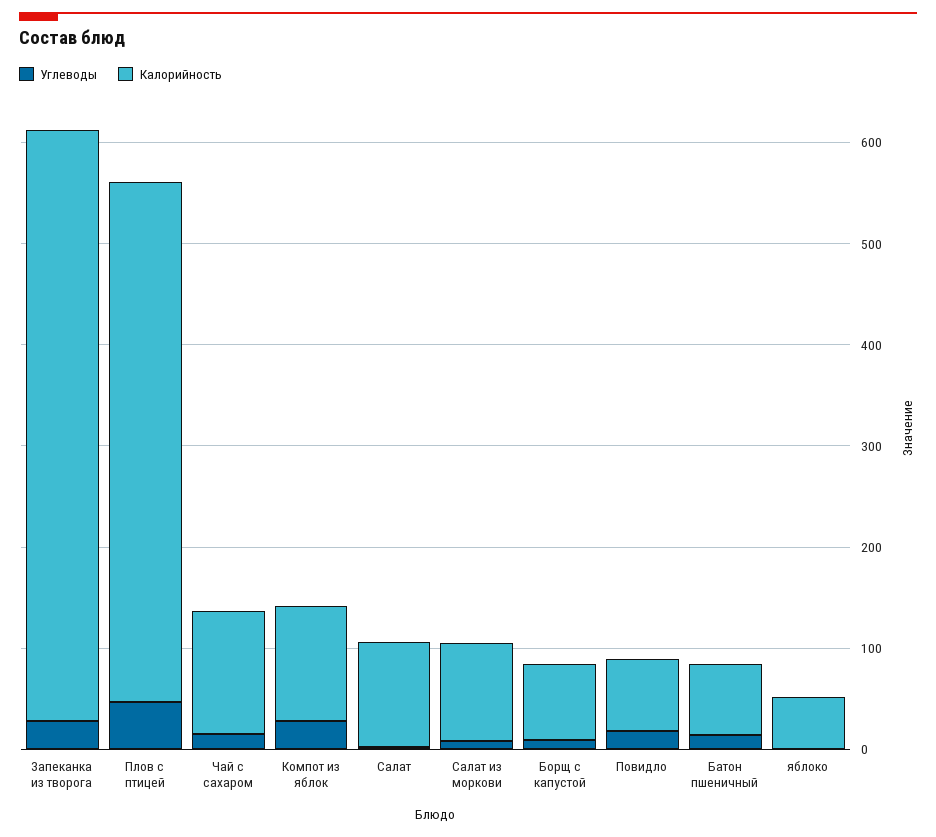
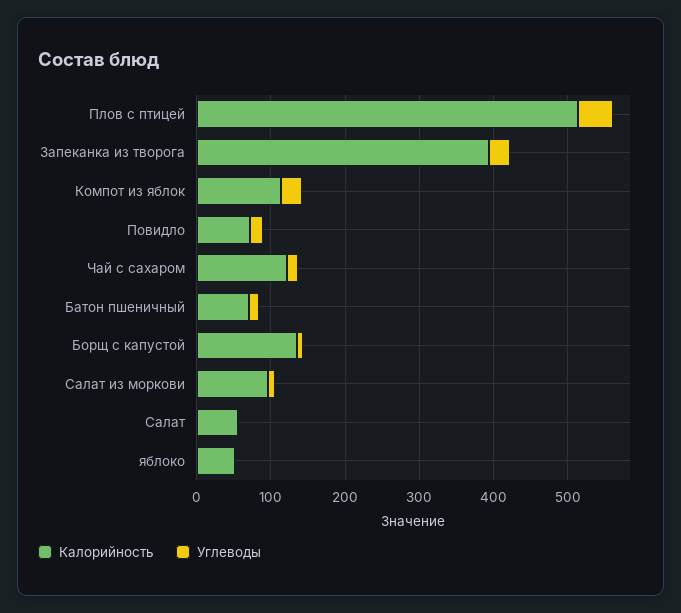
  {
    "Углеводы": {
      "Запеканка из творога": 20,
      "Плов с птицей": 40,
      "Чай с сахаром": 20,
      "Компот из яблок": 20,
      "Салат": 0,
      "Салат из моркови": 0,
      "Борщ с капустой": 0,
      "Повидло": 20,
      "Батон пшеничный": 20,
      "яблоко": 0
    },
    "Калорийность": {
-     "Запеканка из творога": 580,
+     "Запеканка из творога": 400,
      "Плов с птицей": 520,
      "Чай с сахаром": 120,
      "Компот из яблок": 120,
-     "Салат": 100,
+     "Салат": 60,
      "Салат из моркови": 100,
-     "Борщ с капустой": 80,
+     "Борщ с капустой": 140,
      "Повидло": 80,
      "Батон пшеничный": 80,
      "яблоко": 60
    }
  }

